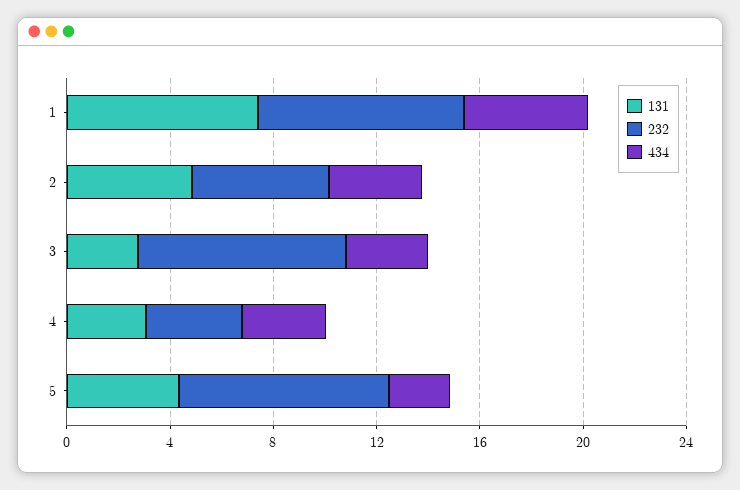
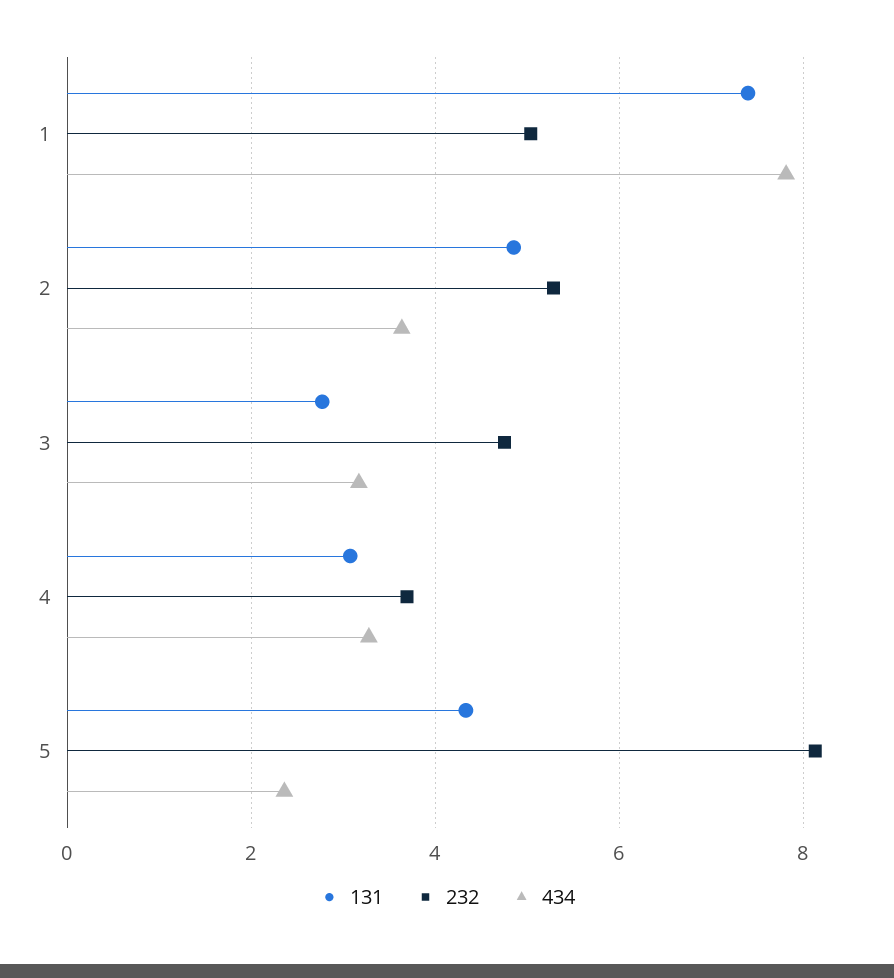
  {
    "131": {
      "1": 7.4,
      "2": 4.8,
      "3": 2.8,
      "4": 3,
      "5": 4.4
    },
    "232": {
-     "1": 8,
+     "1": 5,
      "2": 5.2,
-     "3": 8,
+     "3": 4.8,
      "4": 3.6,
      "5": 8.2
    },
    "434": {
-     "1": 5,
+     "1": 7.8,
      "2": 3.6,
      "3": 3.2,
      "4": 3.2,
      "5": 2.4
    }
  }

